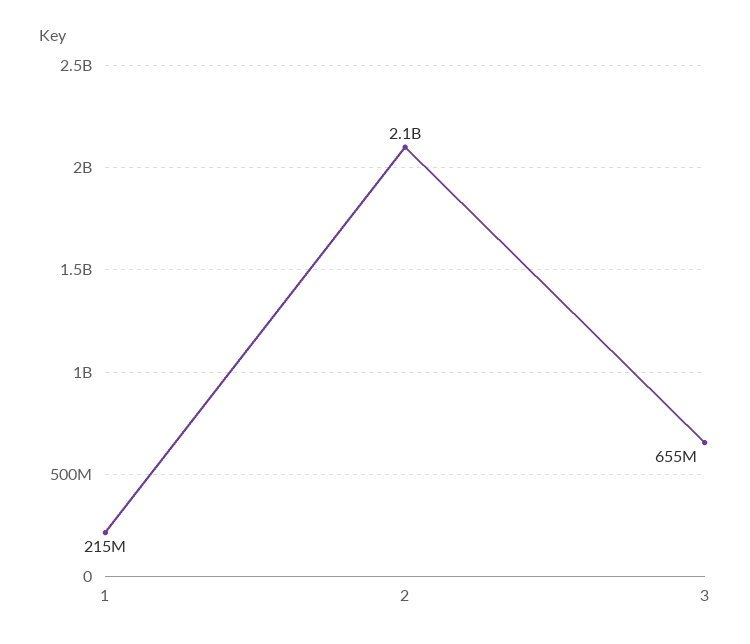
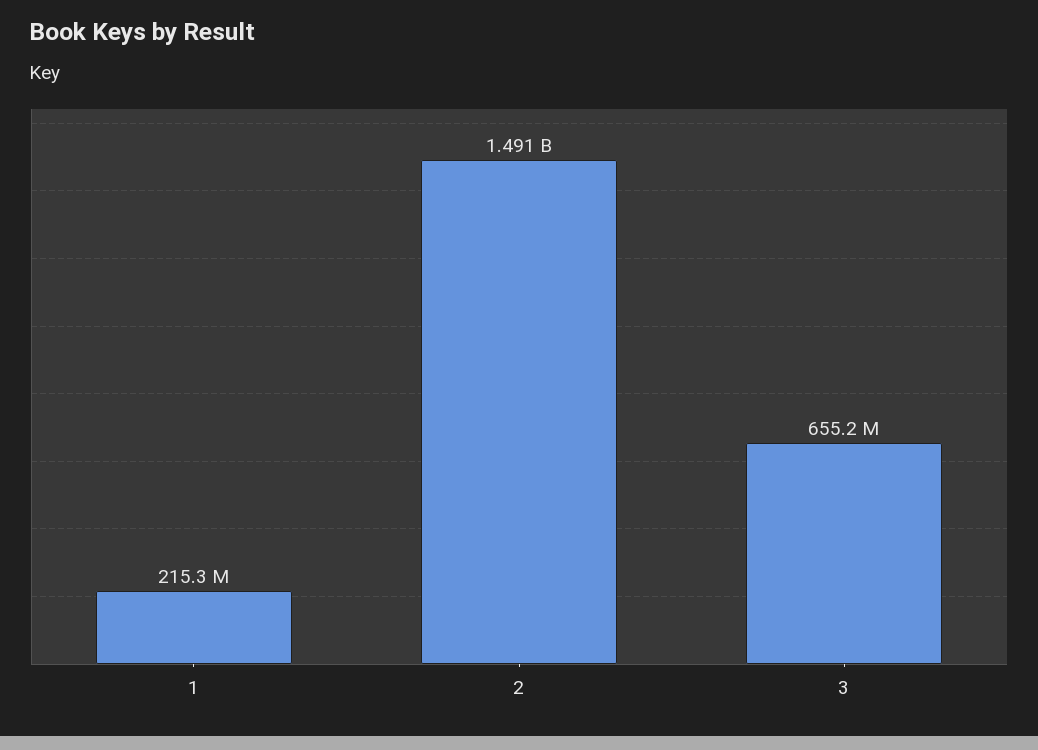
  {
    "1": 215300000,
-   "2": 2100000000,
+   "2": 1491000000,
    "3": 655200000
  }

